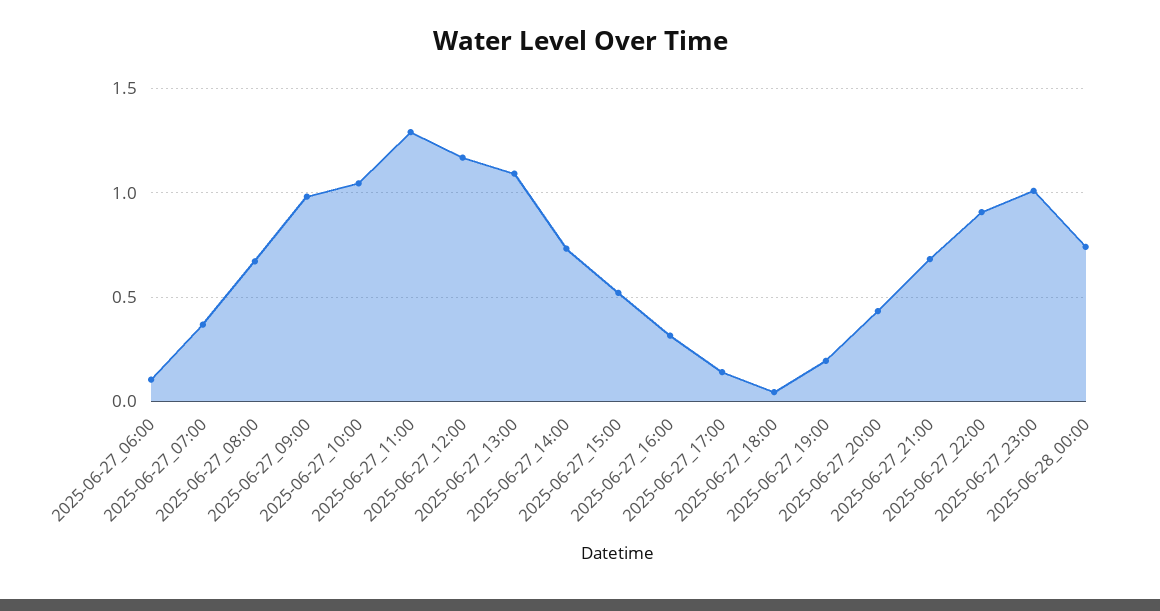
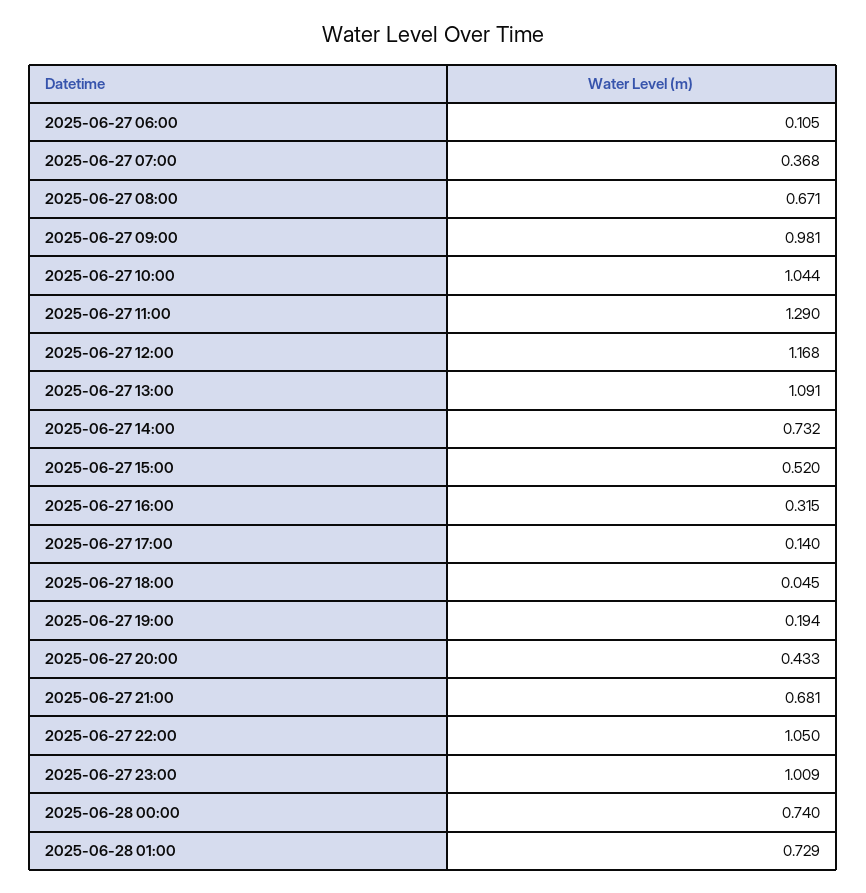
  {
    "2025-06-27_06:00": 0.105,
    "2025-06-27_07:00": 0.368,
    "2025-06-27_08:00": 0.671,
    "2025-06-27_09:00": 0.981,
    "2025-06-27_10:00": 1.044,
    "2025-06-27_11:00": 1.29,
    "2025-06-27_12:00": 1.168,
    "2025-06-27_13:00": 1.091,
    "2025-06-27_14:00": 0.732,
    "2025-06-27_15:00": 0.52,
    "2025-06-27_16:00": 0.315,
    "2025-06-27_17:00": 0.14,
    "2025-06-27_18:00": 0.045,
    "2025-06-27_19:00": 0.194,
    "2025-06-27_20:00": 0.433,
    "2025-06-27_21:00": 0.681,
-   "2025-06-27_22:00": 0.9,
+   "2025-06-27_22:00": 1.05,
    "2025-06-27_23:00": 1.009,
-   "2025-06-28_00:00": 0.74
+   "2025-06-28_00:00": 0.74,
+   "2025-06-28 01:00": 0.729
  }

